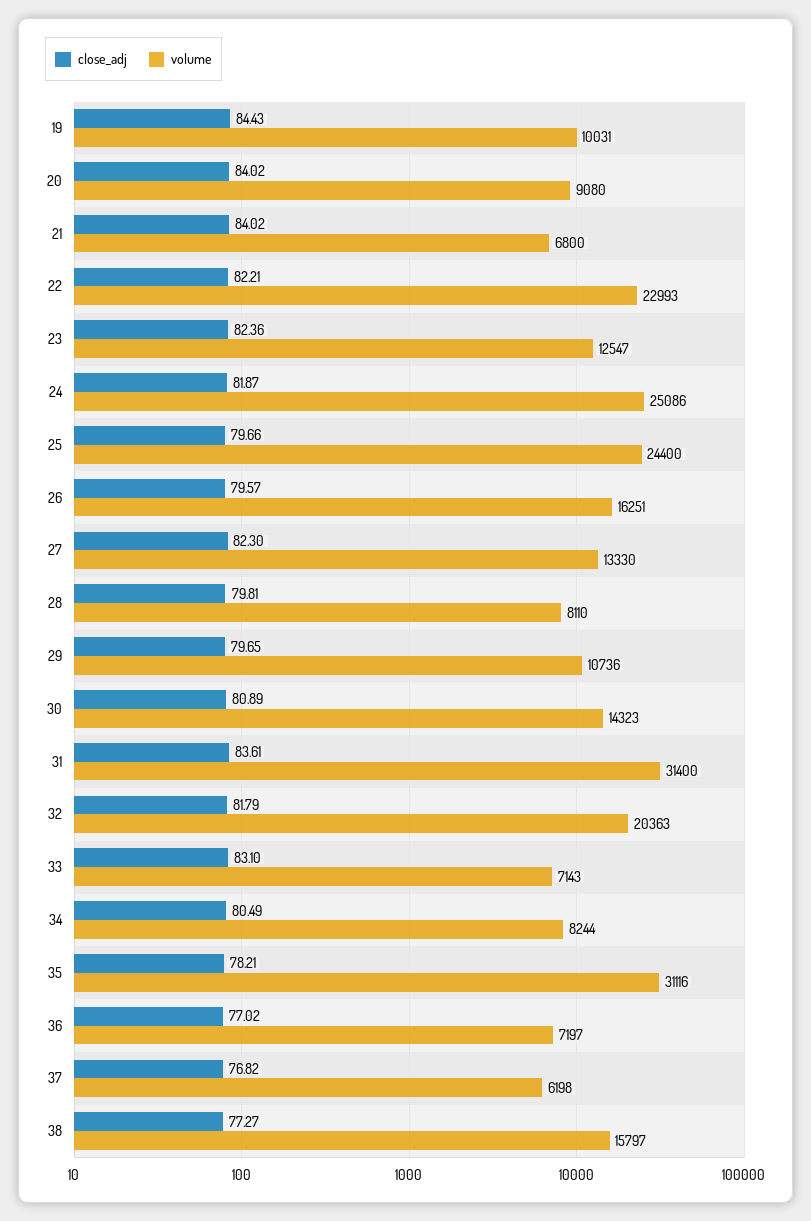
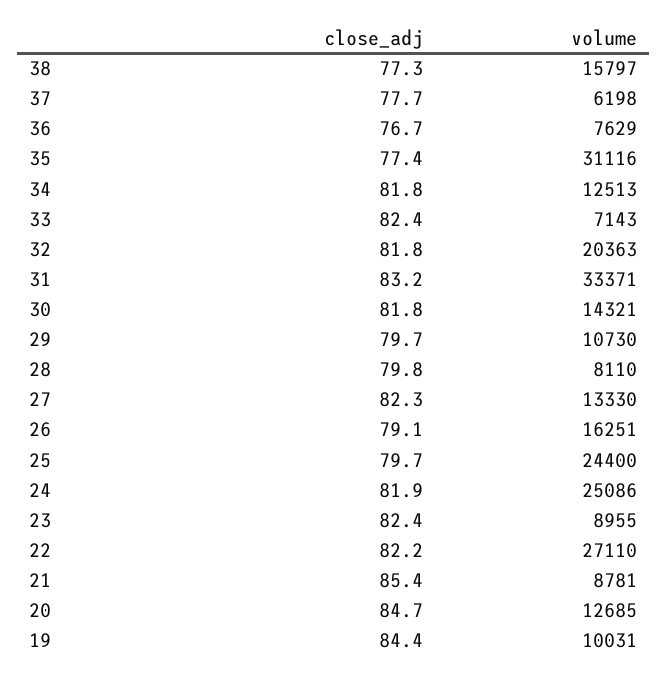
  {
    "close_adj": {
      "19": 84.43,
-     "20": 84.02,
+     "20": 84.7,
-     "21": 84.02,
+     "21": 85.4,
      "22": 82.21,
      "23": 82.36,
      "24": 81.87,
      "25": 79.66,
-     "26": 79.57,
+     "26": 79.1,
      "27": 82.3,
      "28": 79.81,
      "29": 79.65,
-     "30": 80.89,
+     "30": 81.8,
-     "31": 83.61,
+     "31": 83.2,
      "32": 81.79,
-     "33": 83.1,
+     "33": 82.4,
-     "34": 80.49,
+     "34": 81.8,
-     "35": 78.21,
+     "35": 77.4,
-     "36": 77.02,
+     "36": 76.7,
-     "37": 76.82,
+     "37": 77.7,
      "38": 77.27
    },
    "volume": {
      "19": 10031,
-     "20": 9080,
+     "20": 12685,
-     "21": 6800,
+     "21": 8781,
-     "22": 22993,
+     "22": 27110,
-     "23": 12547,
+     "23": 8955,
      "24": 25086,
      "25": 24400,
      "26": 16251,
      "27": 13330,
      "28": 8110,
-     "29": 10736,
+     "29": 10730,
-     "30": 14323,
+     "30": 14321,
-     "31": 31400,
+     "31": 33371,
      "32": 20363,
      "33": 7143,
-     "34": 8244,
+     "34": 12513,
      "35": 31116,
-     "36": 7197,
+     "36": 7629,
      "37": 6198,
      "38": 15797
    }
  }

